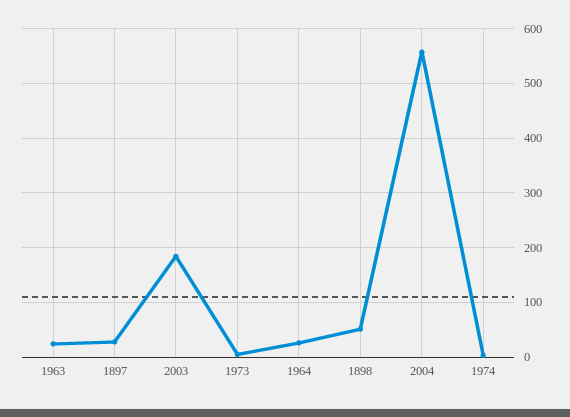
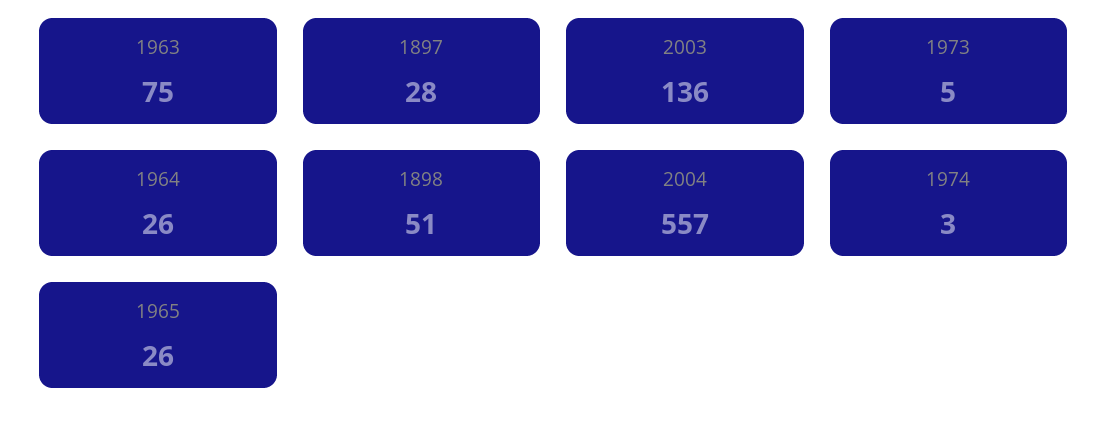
  {
-   "1963": 20,
+   "1963": 75,
    "1897": 28,
-   "2003": 180,
+   "2003": 136,
    "1973": 5,
    "1964": 26,
    "1898": 51,
    "2004": 557,
-   "1974": 3
+   "1974": 3,
+   "1965": 26
  }

